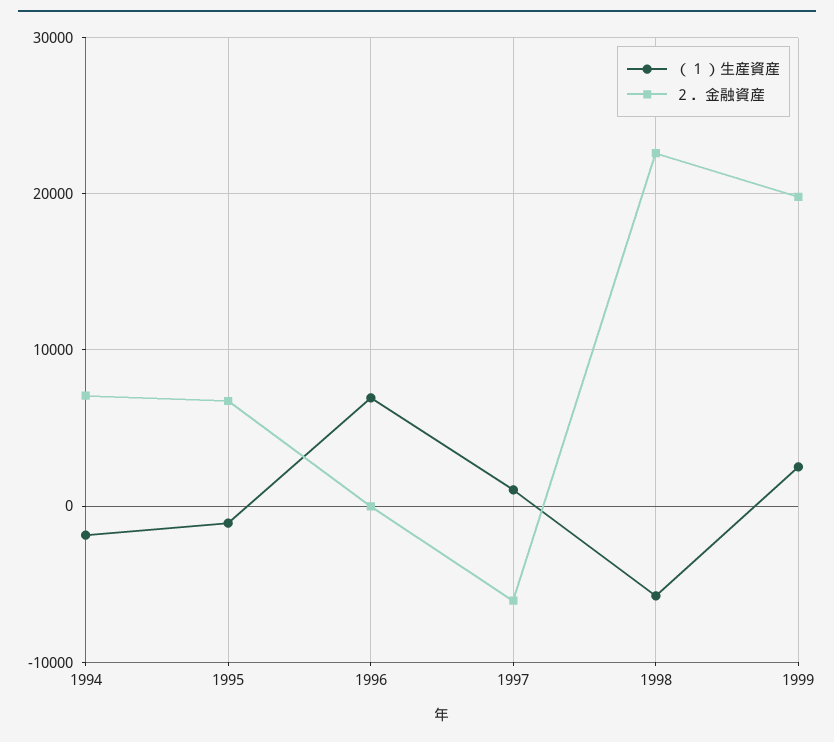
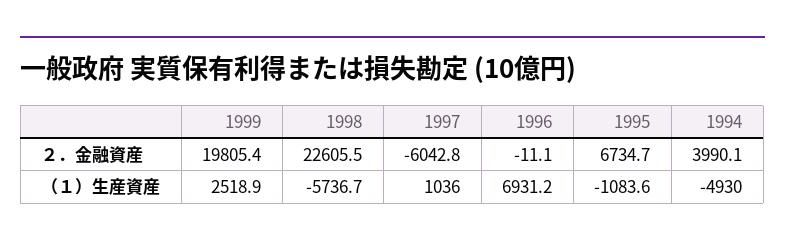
  {
    "（１）生産資産": {
-     "1994": -2000,
+     "1994": -4930,
      "1995": -1083.6,
      "1996": 6931.2,
      "1997": 1036,
      "1998": -5736.7,
      "1999": 2518.9
    },
    "２．金融資産": {
-     "1994": 7000,
+     "1994": 3990.1,
      "1995": 6734.7,
      "1996": -11.1,
      "1997": -6042.8,
      "1998": 22605.5,
      "1999": 19805.4
    }
  }

